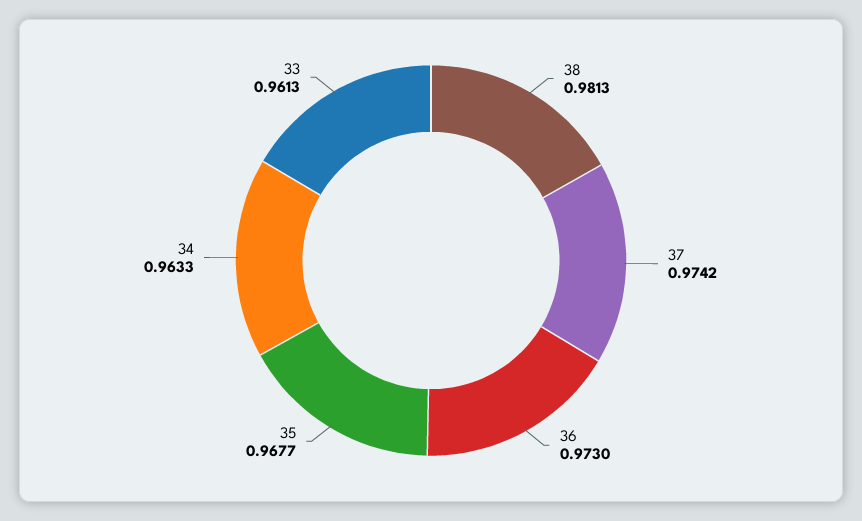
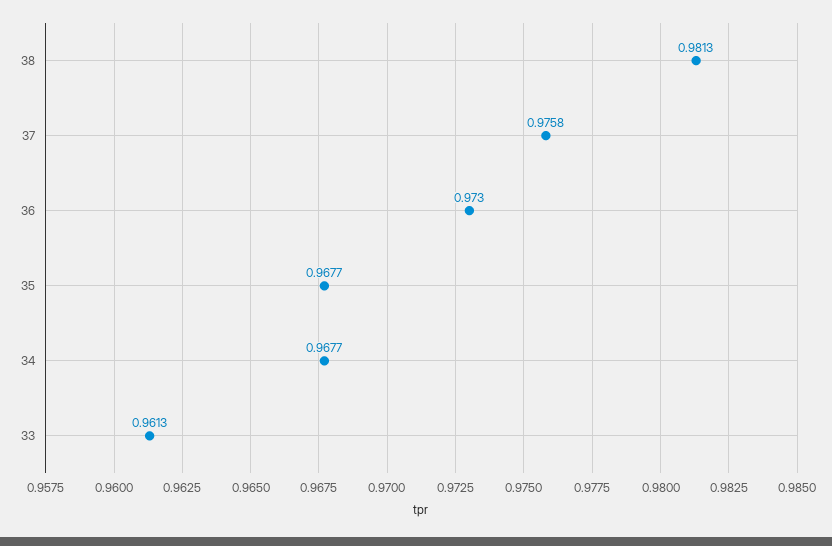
  {
    "38": 0.9813,
-   "37": 0.9742,
+   "37": 0.9758,
    "36": 0.973,
    "35": 0.9677,
-   "34": 0.9633,
+   "34": 0.9677,
    "33": 0.9613
  }

